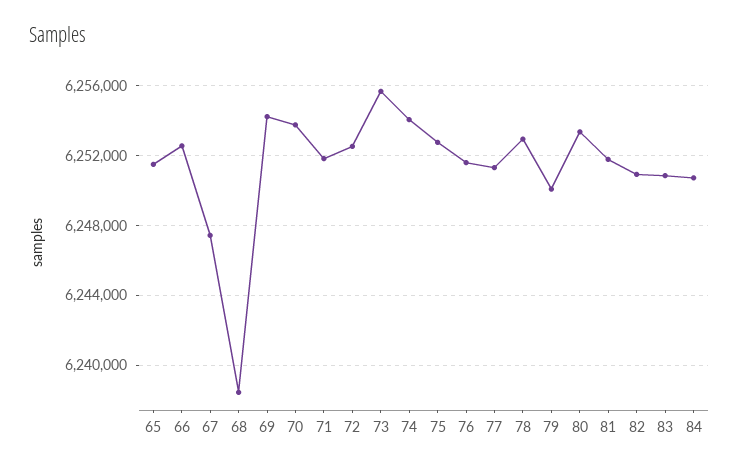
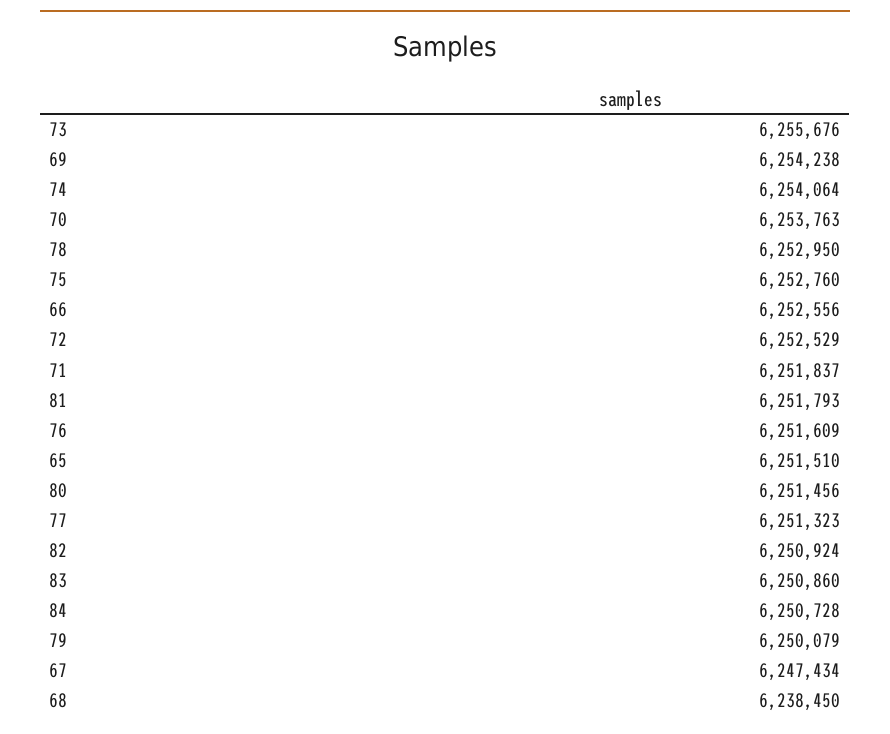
  {
    "65": 6251510,
    "66": 6252556,
    "67": 6247434,
    "68": 6238450,
    "69": 6254238,
    "70": 6253763,
    "71": 6251837,
    "72": 6252529,
    "73": 6255676,
    "74": 6254064,
    "75": 6252760,
    "76": 6251609,
    "77": 6251323,
    "78": 6252950,
    "79": 6250079,
-   "80": 6253500,
+   "80": 6251456,
    "81": 6251793,
    "82": 6250924,
    "83": 6250860,
    "84": 6250728
  }

